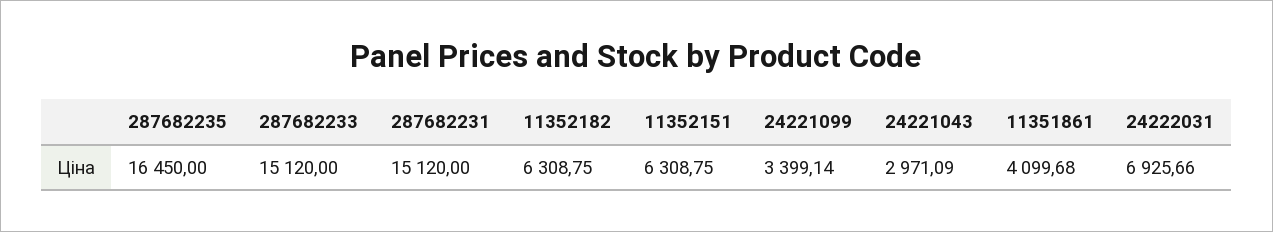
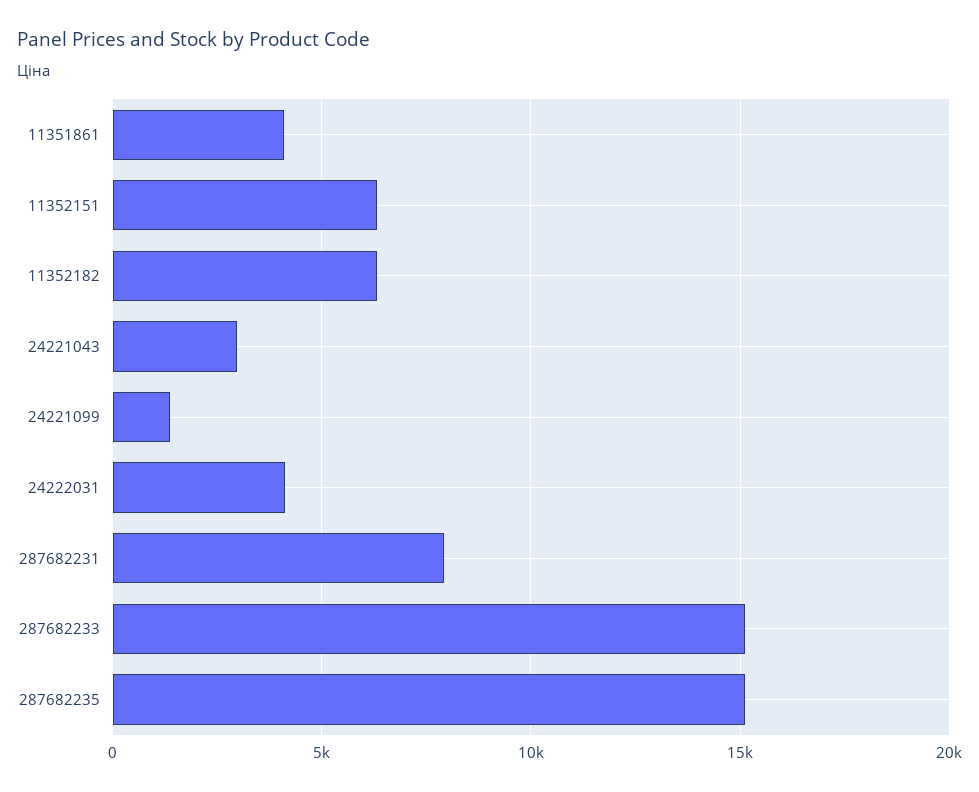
  {
-   "287682235": 16450,
+   "287682235": 15000,
    "287682233": 15120,
-   "287682231": 15120,
+   "287682231": 8000,
    "11352182": 6308.75,
    "11352151": 6308.75,
-   "24221099": 3399.14,
+   "24221099": 1500,
    "24221043": 2971.09,
    "11351861": 4099.68,
-   "24222031": 6925.66
+   "24222031": 4000
  }

